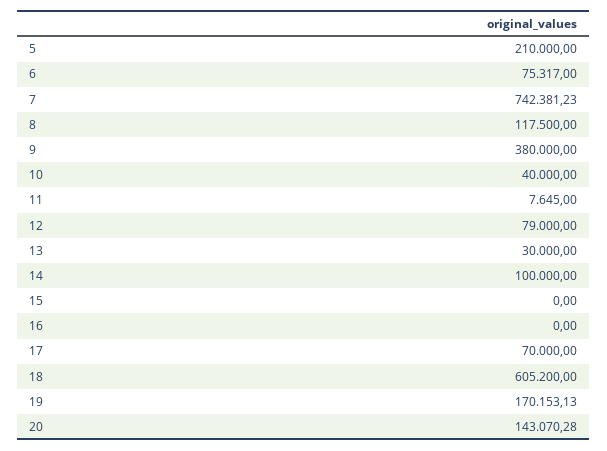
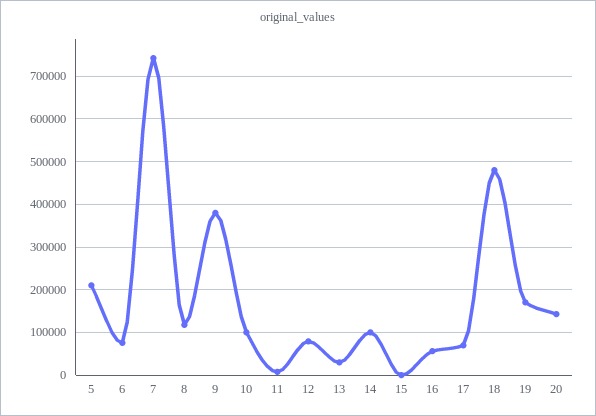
  {
    "5": 210000,
    "6": 75317,
    "7": 742381.23,
    "8": 117500,
    "9": 380000,
-   "10": 40000,
+   "10": 100000,
    "11": 7645,
    "12": 79000,
    "13": 30000,
    "14": 100000,
    "15": 0,
-   "16": 0,
+   "16": 60000,
    "17": 70000,
-   "18": 605200,
+   "18": 480000,
    "19": 170153.13,
    "20": 143070.28
  }

